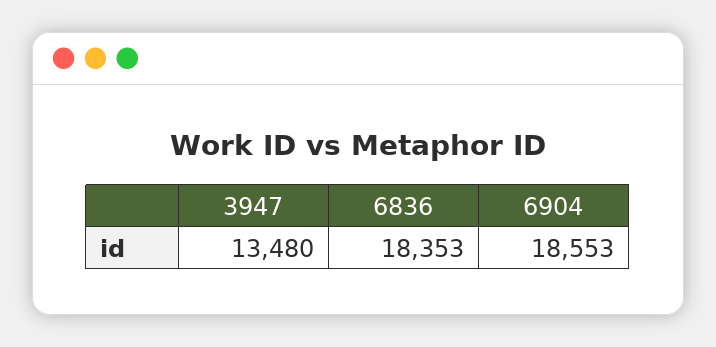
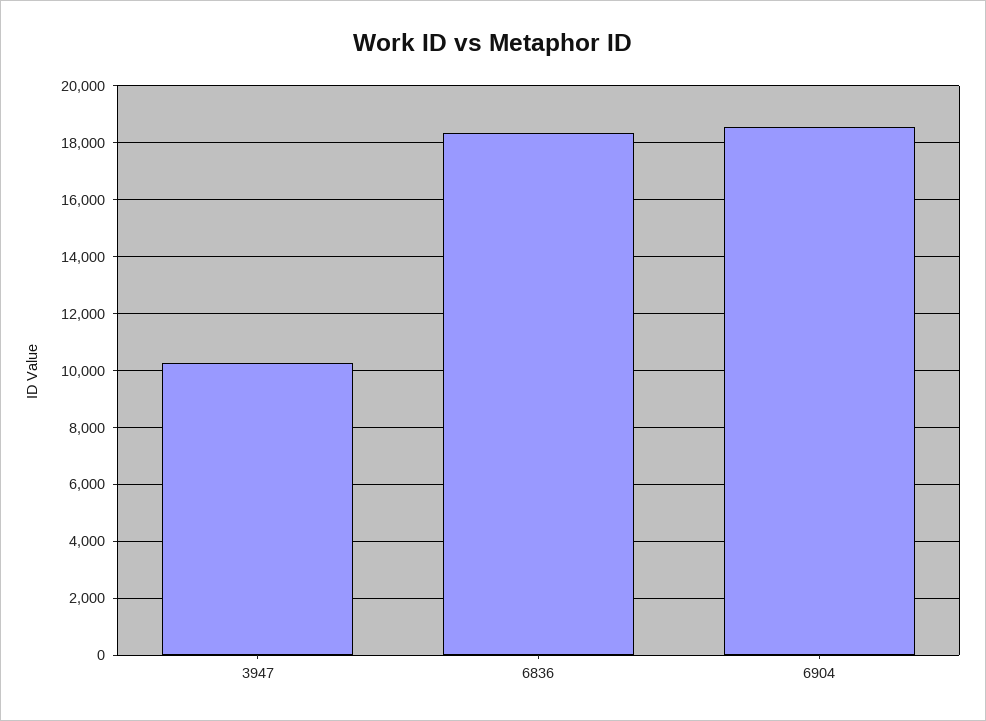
  {
-   "3947": 13480,
+   "3947": 10250,
    "6836": 18353,
    "6904": 18553
  }

